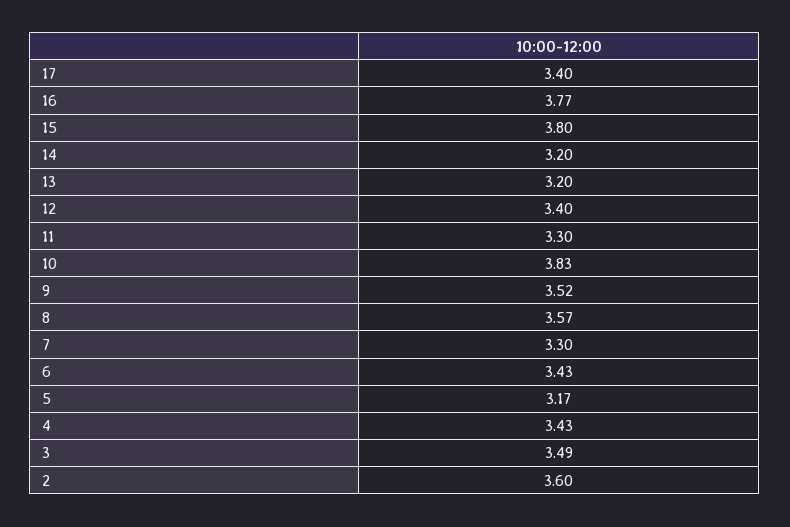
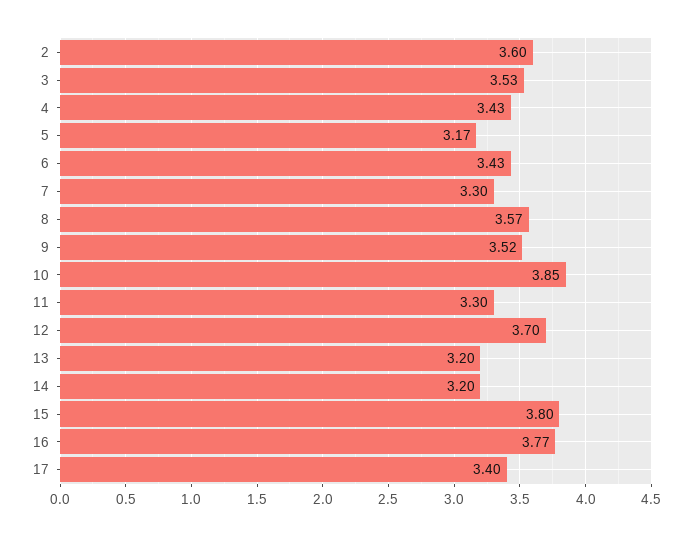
  {
    "17": 3.4,
    "16": 3.77,
    "15": 3.8,
    "14": 3.2,
    "13": 3.2,
-   "12": 3.4,
+   "12": 3.7,
    "11": 3.3,
-   "10": 3.83,
+   "10": 3.85,
    "9": 3.52,
    "8": 3.57,
    "7": 3.3,
    "6": 3.43,
    "5": 3.17,
    "4": 3.43,
-   "3": 3.49,
+   "3": 3.53,
    "2": 3.6
  }

